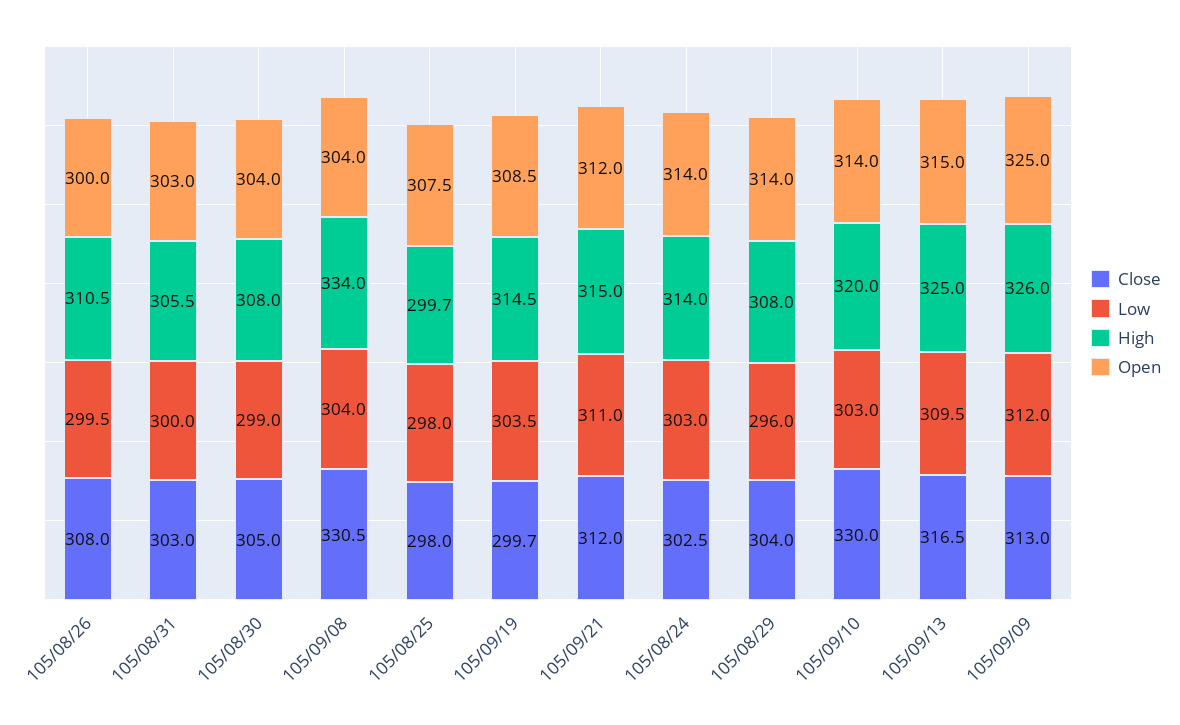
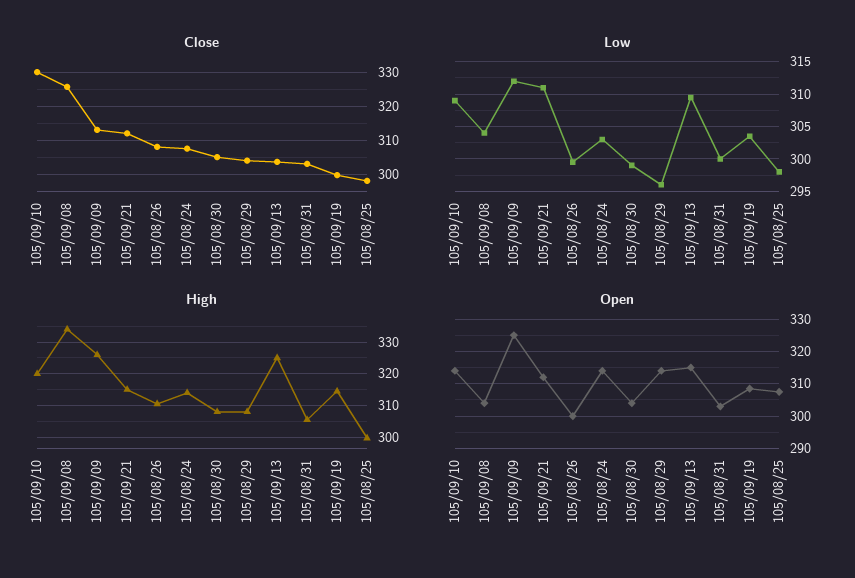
  {
    "Close": {
      "105/08/26": 308,
      "105/08/31": 303,
      "105/08/30": 305,
-     "105/09/08": 330.5,
+     "105/09/08": 326,
      "105/08/25": 298,
      "105/09/19": 299.7,
      "105/09/21": 312,
-     "105/08/24": 302.5,
+     "105/08/24": 308,
      "105/08/29": 304,
      "105/09/10": 330,
-     "105/09/13": 316.5,
+     "105/09/13": 304,
      "105/09/09": 313
    },
    "Low": {
      "105/08/26": 299.5,
      "105/08/31": 300,
      "105/08/30": 299,
      "105/09/08": 304,
      "105/08/25": 298,
      "105/09/19": 303.5,
      "105/09/21": 311,
      "105/08/24": 303,
      "105/08/29": 296,
-     "105/09/10": 303,
+     "105/09/10": 309,
      "105/09/13": 309.5,
      "105/09/09": 312
    },
    "High": {
      "105/08/26": 310.5,
      "105/08/31": 305.5,
      "105/08/30": 308,
      "105/09/08": 334,
      "105/08/25": 299.7,
      "105/09/19": 314.5,
      "105/09/21": 315,
      "105/08/24": 314,
      "105/08/29": 308,
      "105/09/10": 320,
      "105/09/13": 325,
      "105/09/09": 326
    },
    "Open": {
      "105/08/26": 300,
      "105/08/31": 303,
      "105/08/30": 304,
      "105/09/08": 304,
      "105/08/25": 307.5,
      "105/09/19": 308.5,
      "105/09/21": 312,
      "105/08/24": 314,
      "105/08/29": 314,
      "105/09/10": 314,
      "105/09/13": 315,
      "105/09/09": 325
    }
  }

